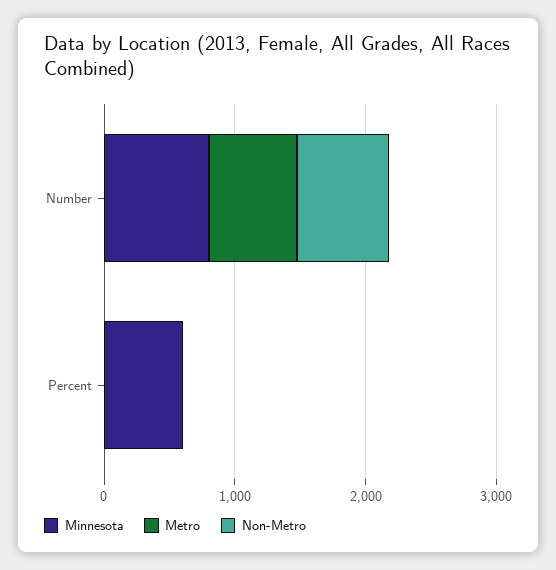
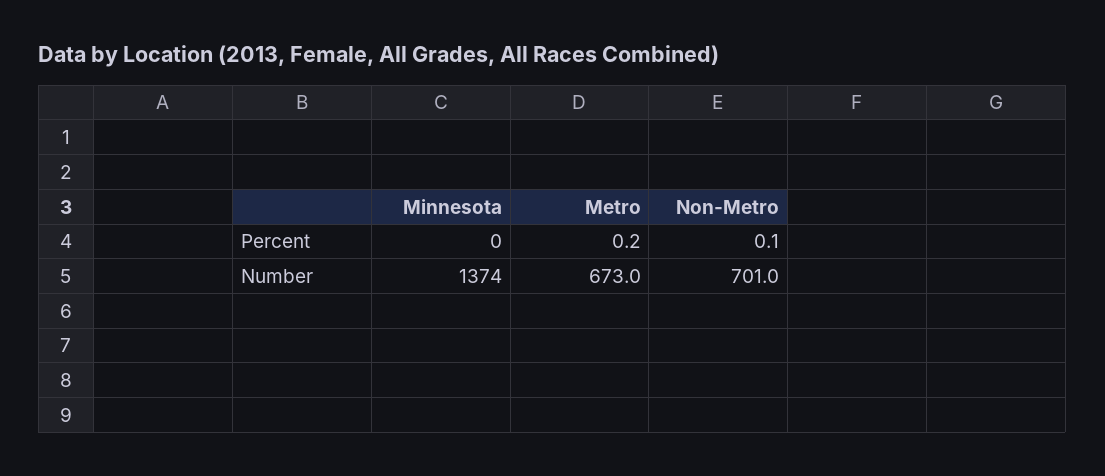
  {
    "Minnesota": {
-     "Number": 800,
+     "Number": 1374,
-     "Percent": 600
+     "Percent": 0
    },
    "Metro": {
      "Number": 673,
      "Percent": 0.2
    },
    "Non-Metro": {
      "Number": 701,
      "Percent": 0.1
    }
  }

